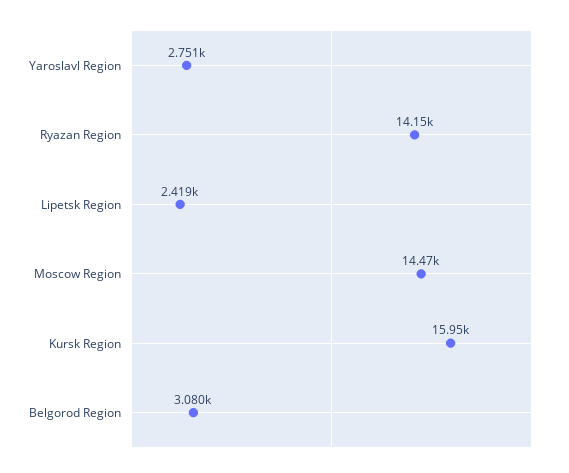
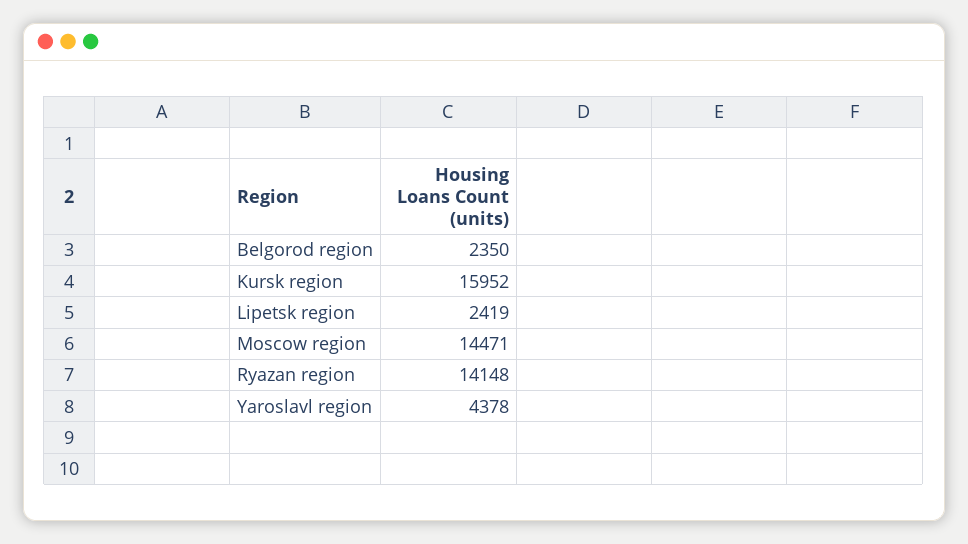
  {
-   "Yaroslavl Region": 2751,
+   "Yaroslavl Region": 4378,
    "Ryazan Region": 14148,
    "Lipetsk Region": 2419,
    "Moscow Region": 14471,
    "Kursk Region": 15952,
-   "Belgorod Region": 3080
+   "Belgorod Region": 2350
  }

